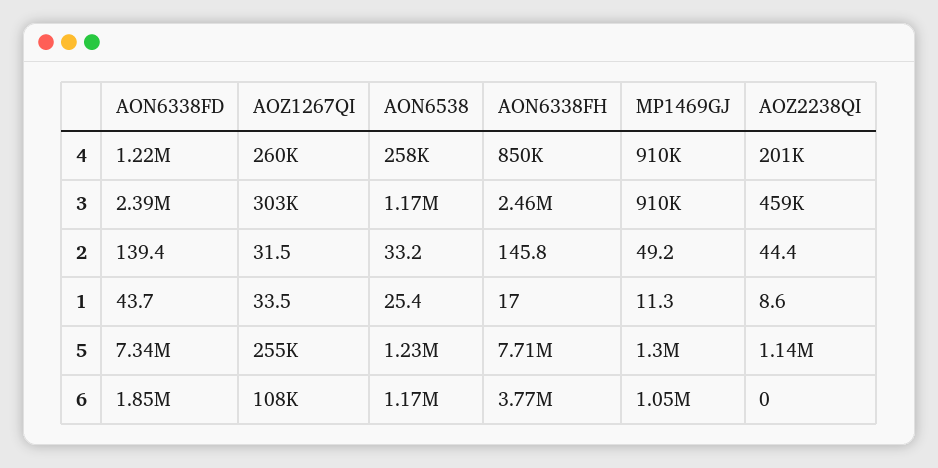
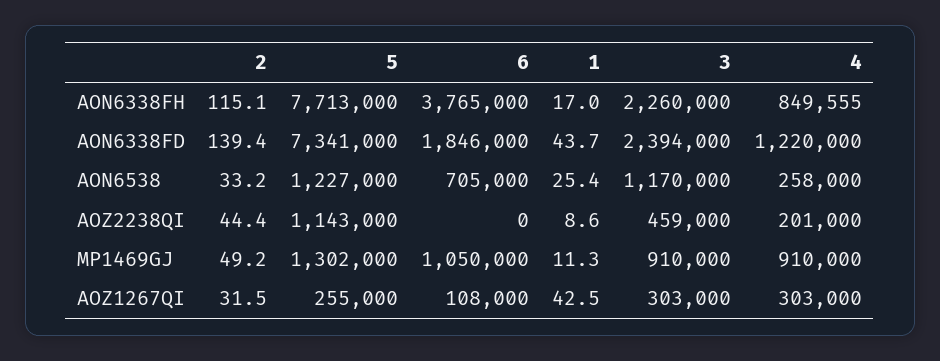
  {
    "AON6338FD": {
      "4": 1220000,
      "3": 2394000,
      "2": 139.4,
      "1": 43.7,
      "5": 7341000,
      "6": 1846000
    },
    "AOZ1267QI": {
-     "4": 260000,
+     "4": 303000,
      "3": 303000,
      "2": 31.5,
-     "1": 33.5,
+     "1": 42.5,
      "5": 255000,
      "6": 108000
    },
    "AON6538": {
      "4": 258000,
      "3": 1170000,
      "2": 33.2,
      "1": 25.4,
      "5": 1227000,
-     "6": 1170000
+     "6": 705000
    },
    "AON6338FH": {
      "4": 849555,
-     "3": 2460000,
+     "3": 2260000,
-     "2": 145.8,
+     "2": 115.1,
      "1": 17,
      "5": 7713000,
      "6": 3765000
    },
    "MP1469GJ": {
      "4": 910000,
      "3": 910000,
      "2": 49.2,
      "1": 11.3,
      "5": 1302000,
      "6": 1050000
    },
    "AOZ2238QI": {
      "4": 201000,
      "3": 459000,
      "2": 44.4,
      "1": 8.6,
      "5": 1143000,
      "6": 0
    }
  }

